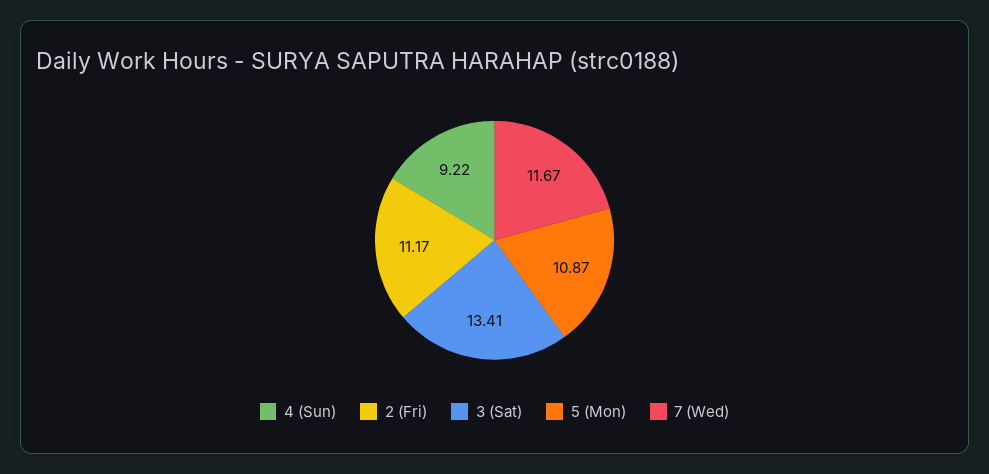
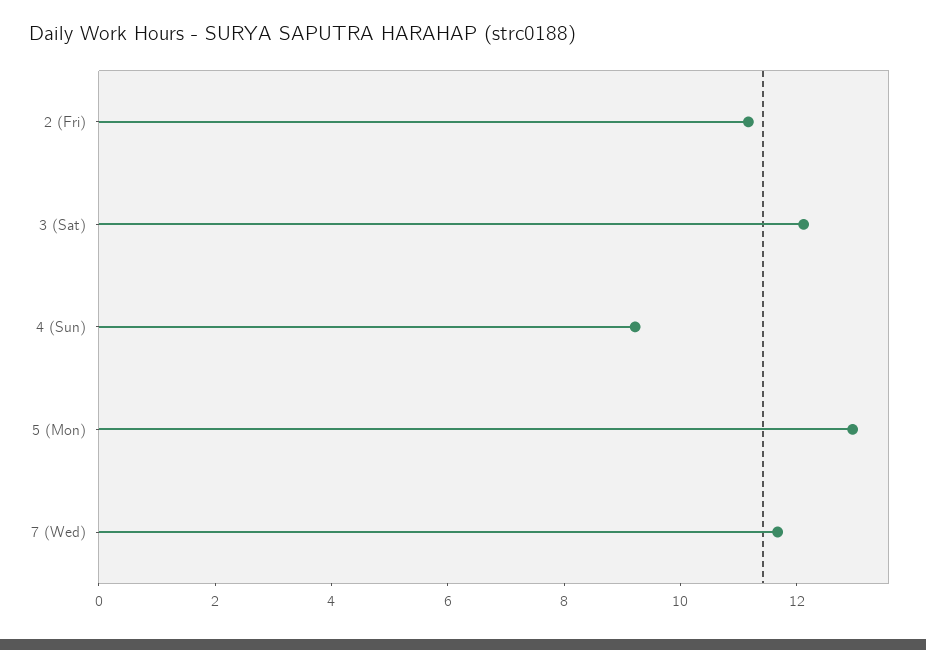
  {
    "4 (Sun)": 9.22,
    "2 (Fri)": 11.17,
-   "3 (Sat)": 13.41,
+   "3 (Sat)": 12,
-   "5 (Mon)": 10.87,
+   "5 (Mon)": 13,
    "7 (Wed)": 11.67
  }

